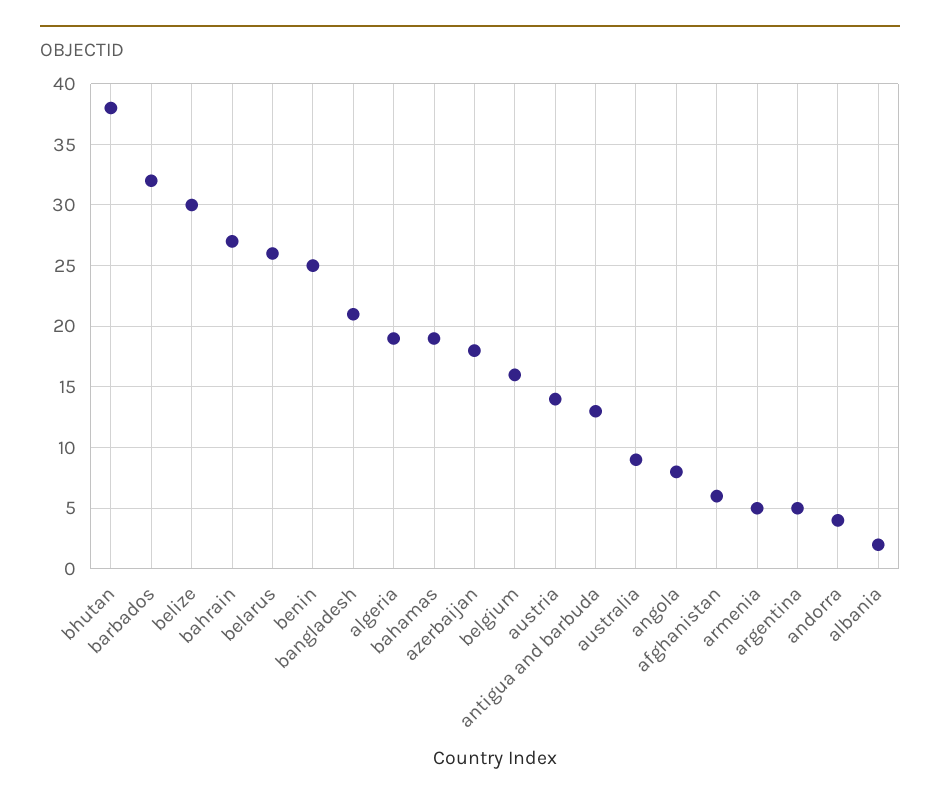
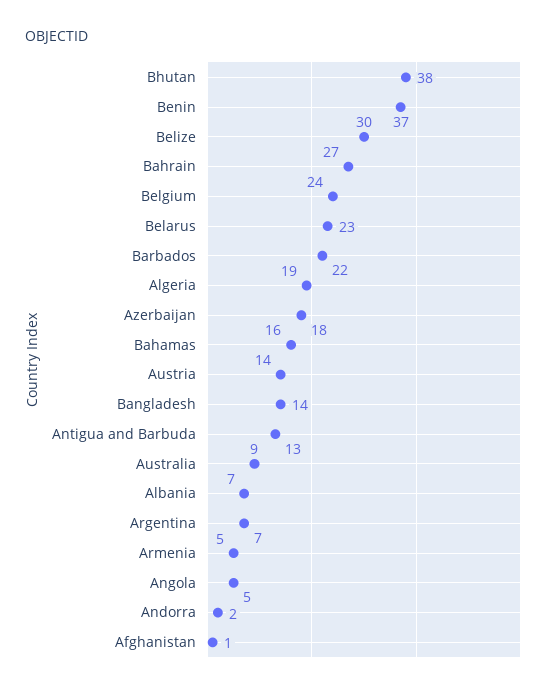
  {
    "bhutan": 38,
-   "barbados": 32,
+   "barbados": 22,
    "belize": 30,
    "bahrain": 27,
-   "belarus": 26,
+   "belarus": 23,
-   "benin": 25,
+   "benin": 37,
-   "bangladesh": 21,
+   "bangladesh": 14,
    "algeria": 19,
-   "bahamas": 19,
+   "bahamas": 16,
    "azerbaijan": 18,
-   "belgium": 16,
+   "belgium": 24,
    "austria": 14,
    "antigua and barbuda": 13,
    "australia": 9,
-   "angola": 8,
+   "angola": 5,
-   "afghanistan": 6,
+   "afghanistan": 1,
    "armenia": 5,
-   "argentina": 5,
+   "argentina": 7,
-   "andorra": 4,
+   "andorra": 2,
-   "albania": 2
+   "albania": 7
  }

